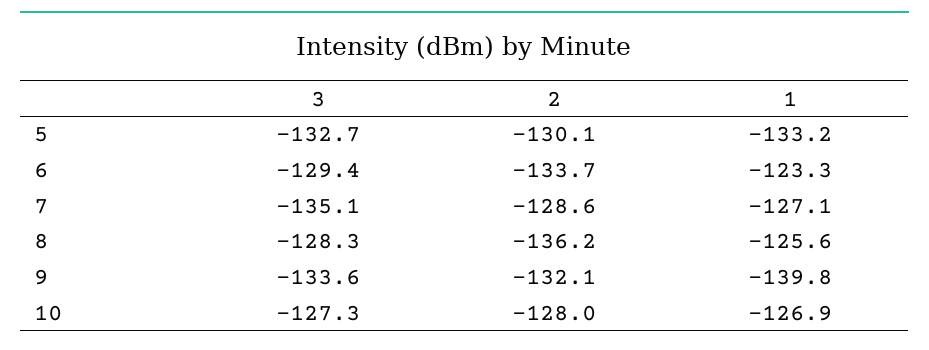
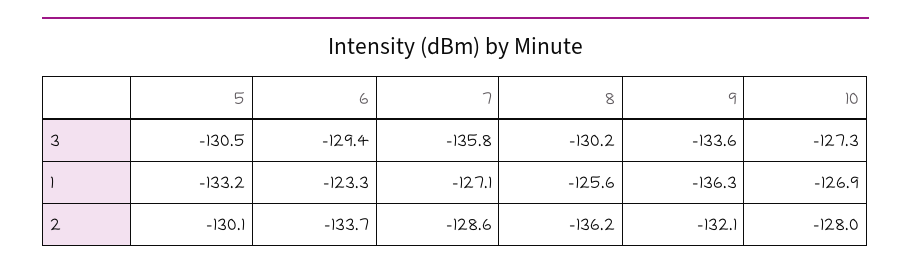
  {
    "3": {
-     "5": -132.7,
+     "5": -130.5,
      "6": -129.4,
-     "7": -135.1,
+     "7": -135.8,
-     "8": -128.3,
+     "8": -130.2,
      "9": -133.6,
      "10": -127.3
    },
    "2": {
      "5": -130.1,
      "6": -133.7,
      "7": -128.6,
      "8": -136.2,
      "9": -132.1,
      "10": -128
    },
    "1": {
      "5": -133.2,
      "6": -123.3,
      "7": -127.1,
      "8": -125.6,
-     "9": -139.8,
+     "9": -136.3,
      "10": -126.9
    }
  }

